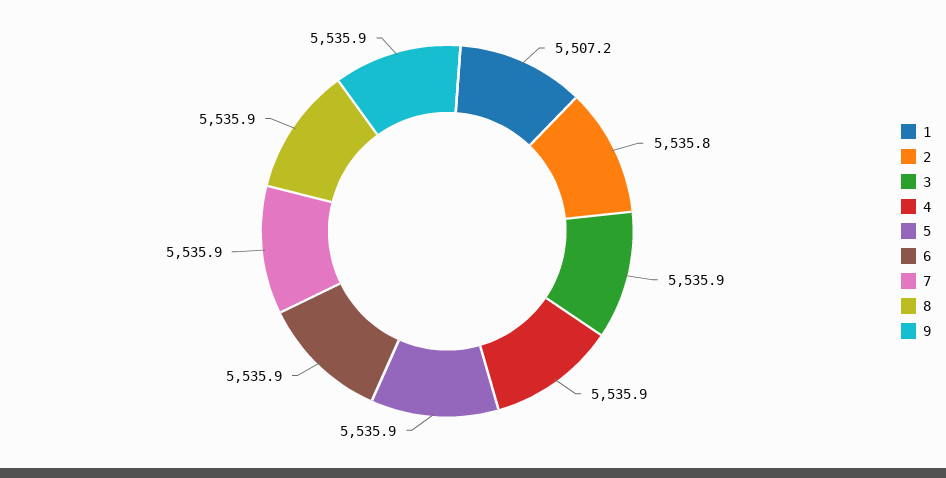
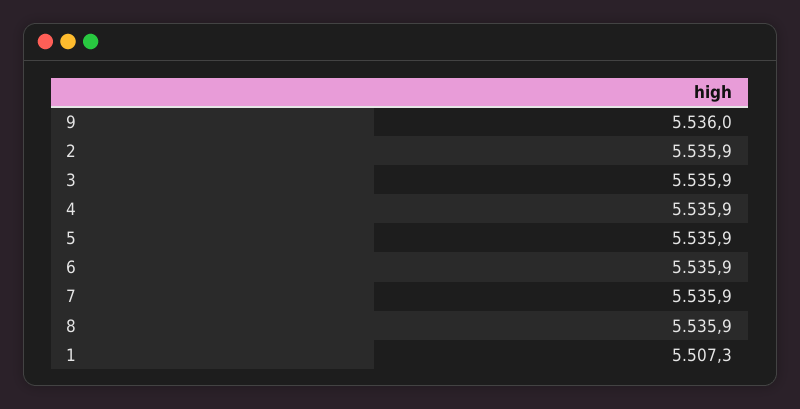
  {
-   "1": 5507.2,
+   "1": 5507.3,
-   "2": 5535.8,
+   "2": 5535.9,
    "3": 5535.9,
    "4": 5535.9,
    "5": 5535.9,
    "6": 5535.9,
    "7": 5535.9,
    "8": 5535.9,
-   "9": 5535.9
+   "9": 5536
  }

